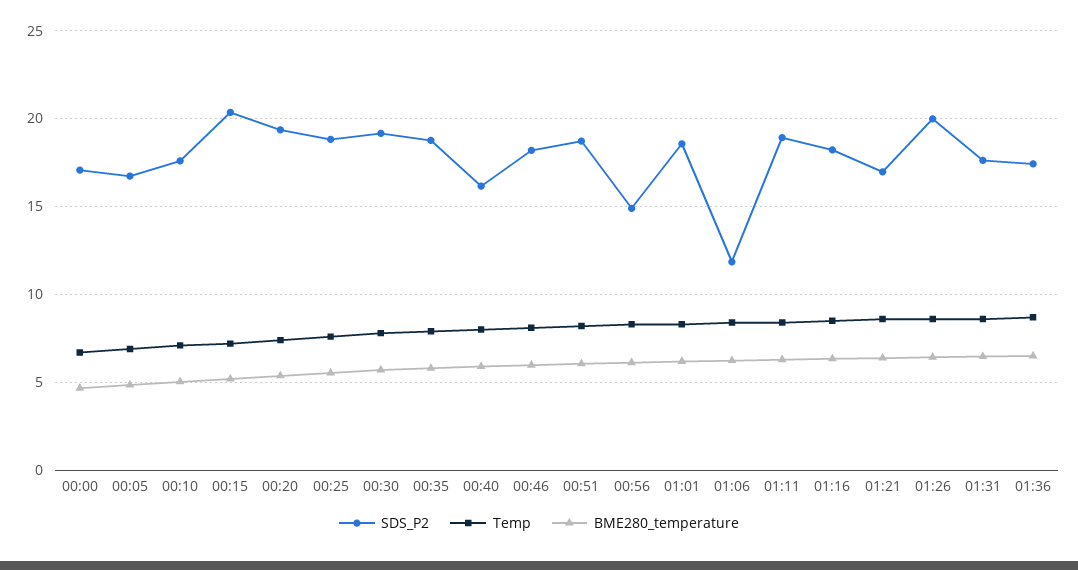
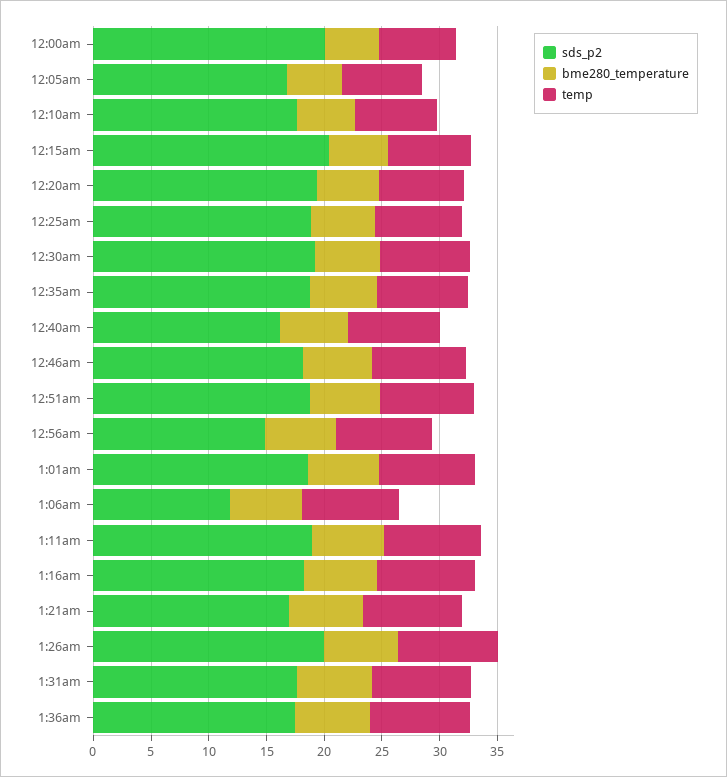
  {
    "SDS_P2": {
-     "00:00": 17,
+     "00:00": 20,
      "00:05": 16.5,
      "00:10": 17.5,
      "00:15": 20.5,
      "00:20": 19.5,
      "00:25": 19,
      "00:30": 19,
      "00:35": 19,
      "00:40": 16,
      "00:46": 18,
      "00:51": 18.5,
      "00:56": 15,
      "01:01": 18.5,
      "01:06": 12,
      "01:11": 19,
      "01:16": 18,
      "01:21": 17,
      "01:26": 20,
      "01:31": 17.5,
      "01:36": 17.5
    },
    "Temp": {
      "00:00": 6.5,
      "00:05": 7,
      "00:10": 7,
      "00:15": 7,
      "00:20": 7.5,
      "00:25": 7.5,
      "00:30": 8,
      "00:35": 8,
      "00:40": 8,
      "00:46": 8,
      "00:51": 8,
      "00:56": 8.5,
      "01:01": 8.5,
      "01:06": 8.5,
      "01:11": 8.5,
      "01:16": 8.5,
      "01:21": 8.5,
      "01:26": 8.5,
      "01:31": 8.5,
      "01:36": 8.5
    },
    "BME280_temperature": {
      "00:00": 4.5,
      "00:05": 5,
      "00:10": 5,
      "00:15": 5,
      "00:20": 5.5,
      "00:25": 5.5,
      "00:30": 5.5,
      "00:35": 6,
      "00:40": 6,
      "00:46": 6,
      "00:51": 6,
      "00:56": 6,
      "01:01": 6,
      "01:06": 6,
      "01:11": 6.5,
      "01:16": 6.5,
      "01:21": 6.5,
      "01:26": 6.5,
      "01:31": 6.5,
      "01:36": 6.5
    }
  }

